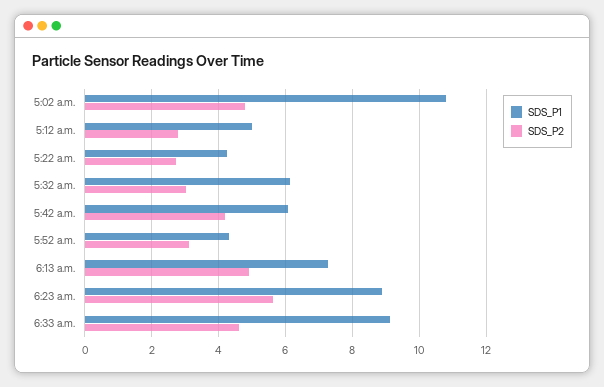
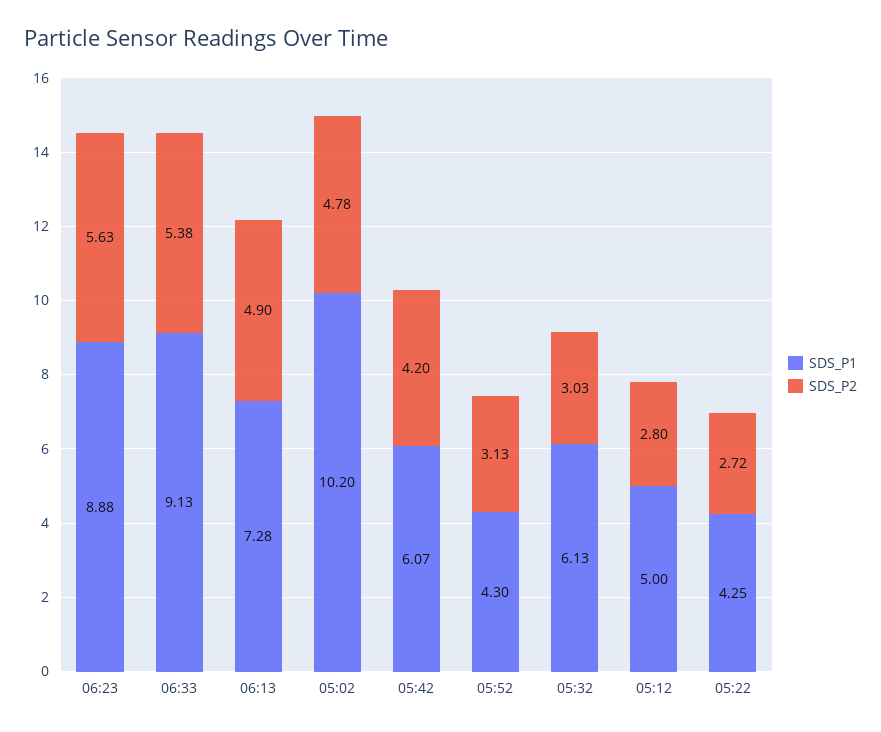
  {
    "SDS_P1": {
-     "5:02 a.m.": 10.8,
+     "5:02 a.m.": 10.2,
      "5:12 a.m.": 5,
      "5:22 a.m.": 4.25,
      "5:32 a.m.": 6.13,
      "5:42 a.m.": 6.07,
      "5:52 a.m.": 4.3,
      "6:13 a.m.": 7.28,
      "6:23 a.m.": 8.88,
      "6:33 a.m.": 9.13
    },
    "SDS_P2": {
      "5:02 a.m.": 4.78,
      "5:12 a.m.": 2.8,
      "5:22 a.m.": 2.72,
      "5:32 a.m.": 3.03,
      "5:42 a.m.": 4.2,
      "5:52 a.m.": 3.13,
      "6:13 a.m.": 4.9,
      "6:23 a.m.": 5.63,
-     "6:33 a.m.": 4.6
+     "6:33 a.m.": 5.38
    }
  }

